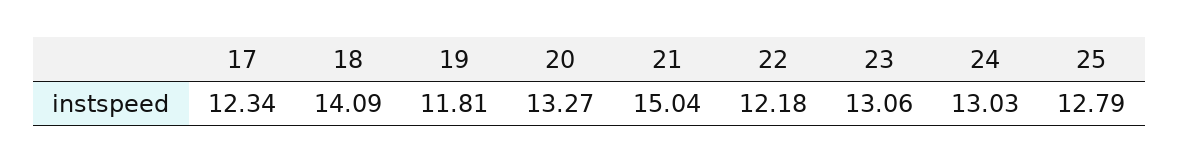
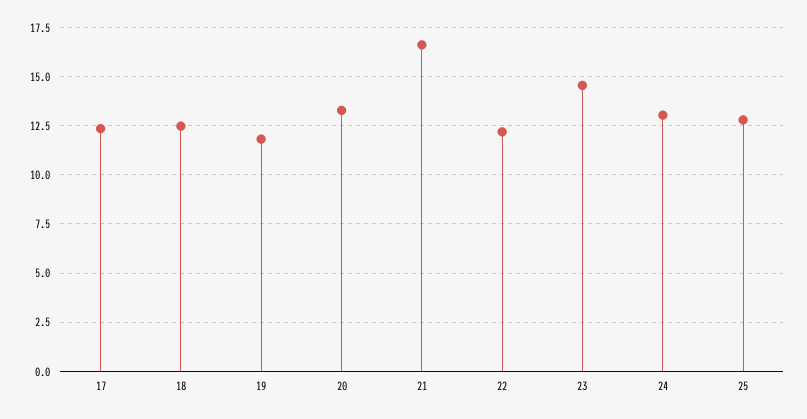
  {
    "17": 12.34,
-   "18": 14.09,
+   "18": 12.5,
    "19": 11.81,
    "20": 13.27,
-   "21": 15.04,
+   "21": 16.5,
    "22": 12.18,
-   "23": 13.06,
+   "23": 14.5,
    "24": 13.03,
    "25": 12.79
  }

